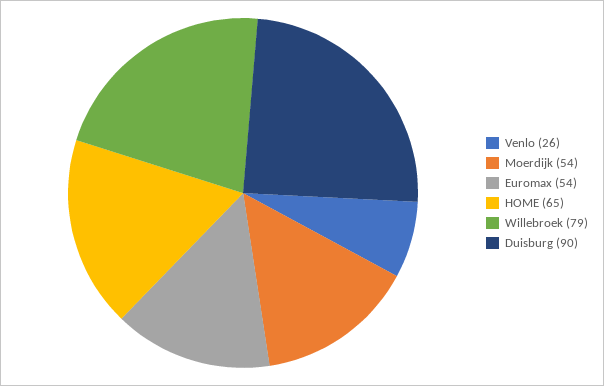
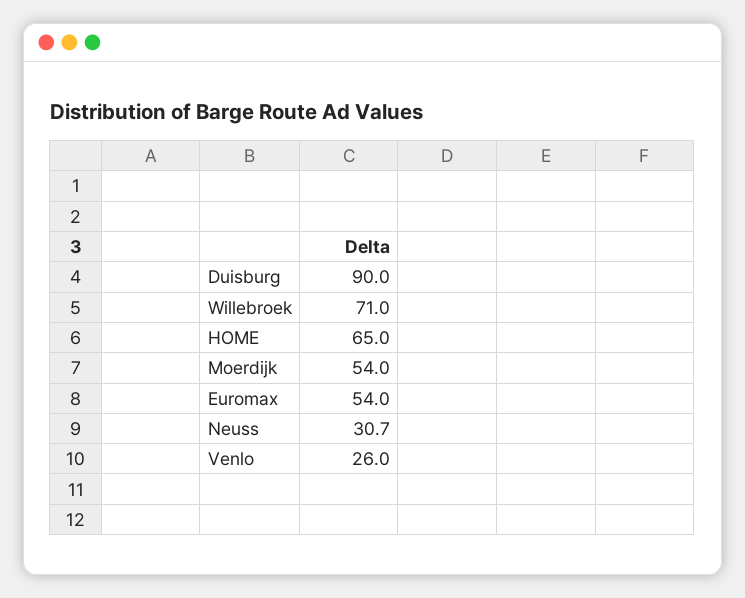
  {
    "Venlo": 26,
    "Moerdijk": 54,
    "Euromax": 54,
    "HOME": 65,
-   "Willebroek": 79,
+   "Willebroek": 71,
-   "Duisburg": 90
+   "Duisburg": 90,
+   "Neuss": 30.7
  }

